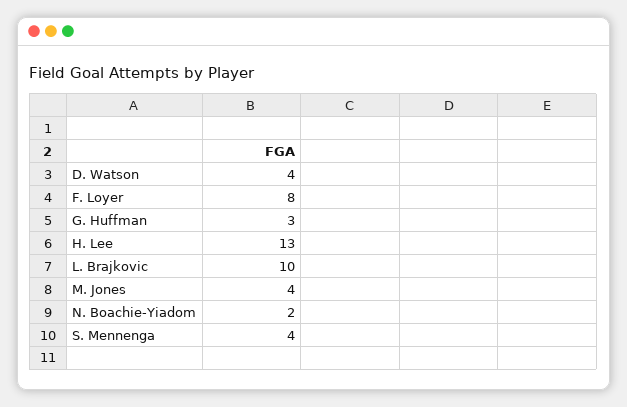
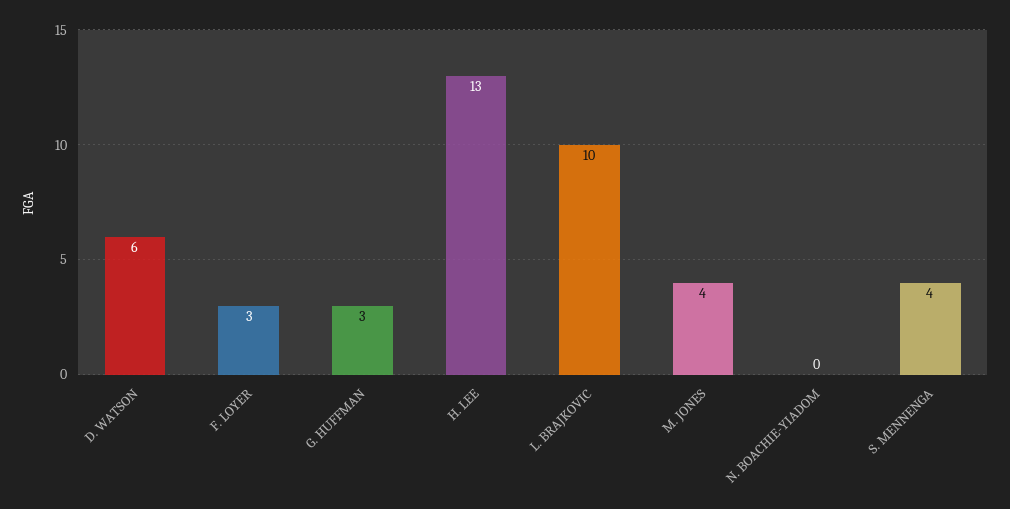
  {
-   "D. Watson": 4,
+   "D. Watson": 6,
-   "F. Loyer": 8,
+   "F. Loyer": 3,
    "G. Huffman": 3,
    "H. Lee": 13,
    "L. Brajkovic": 10,
    "M. Jones": 4,
-   "N. Boachie-Yiadom": 2,
+   "N. Boachie-Yiadom": 0,
    "S. Mennenga": 4
  }

